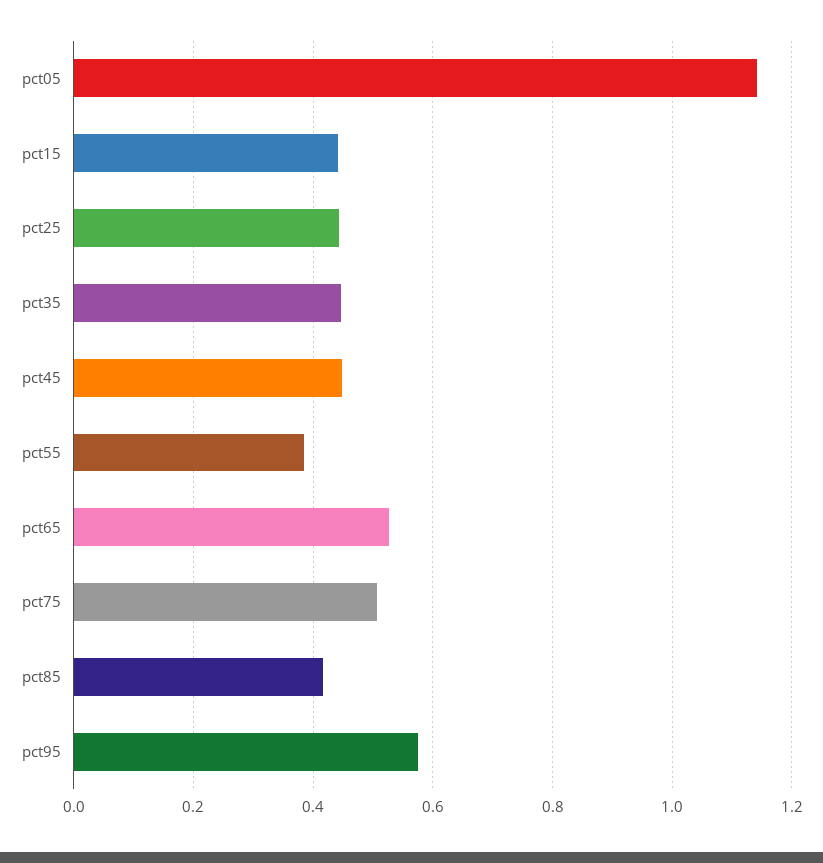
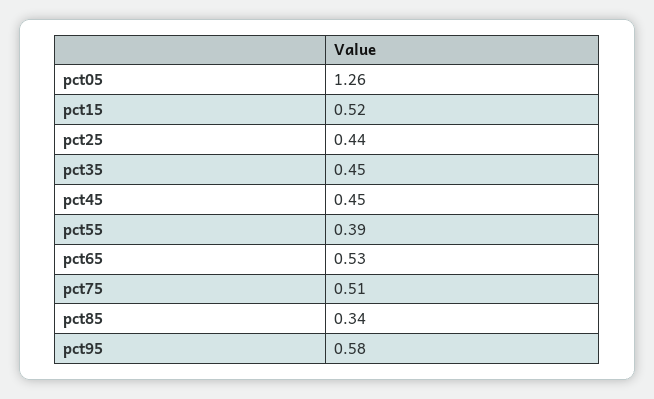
  {
-   "pct05": 1.14,
+   "pct05": 1.26,
-   "pct15": 0.44,
+   "pct15": 0.52,
    "pct25": 0.44,
    "pct35": 0.45,
    "pct45": 0.45,
    "pct55": 0.39,
    "pct65": 0.53,
    "pct75": 0.51,
-   "pct85": 0.42,
+   "pct85": 0.34,
    "pct95": 0.58
  }

